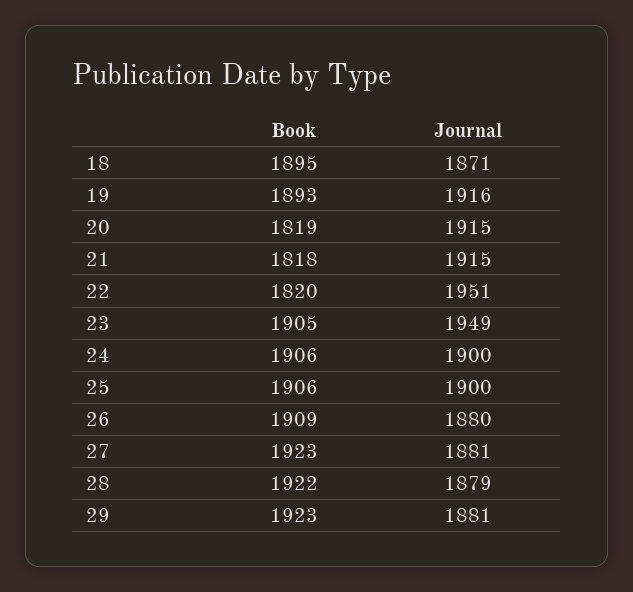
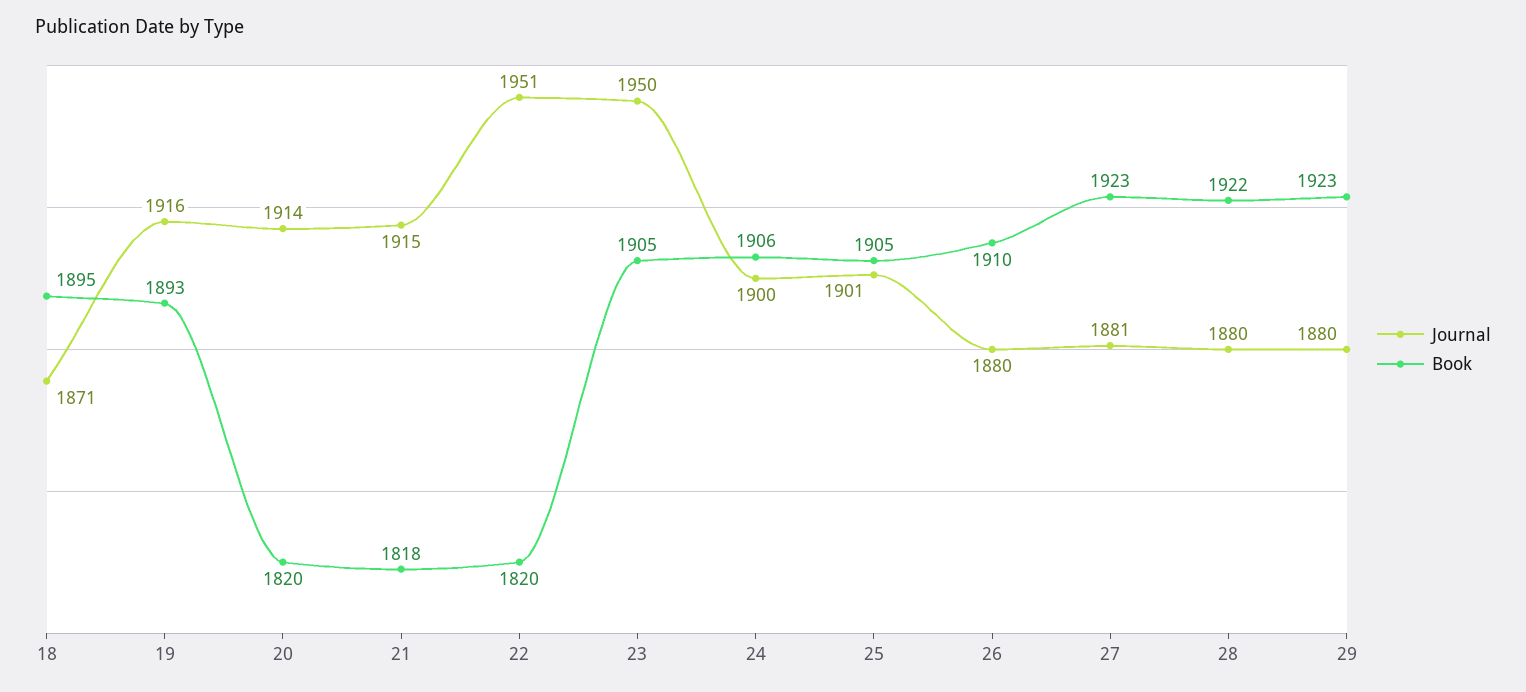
  {
    "Book": {
      "18": 1895,
      "19": 1893,
-     "20": 1819,
+     "20": 1820,
      "21": 1818,
      "22": 1820,
      "23": 1905,
      "24": 1906,
-     "25": 1906,
+     "25": 1905,
-     "26": 1909,
+     "26": 1910,
      "27": 1923,
      "28": 1922,
      "29": 1923
    },
    "Journal": {
      "18": 1871,
      "19": 1916,
-     "20": 1915,
+     "20": 1914,
      "21": 1915,
      "22": 1951,
-     "23": 1949,
+     "23": 1950,
      "24": 1900,
-     "25": 1900,
+     "25": 1901,
      "26": 1880,
      "27": 1881,
-     "28": 1879,
+     "28": 1880,
-     "29": 1881
+     "29": 1880
    }
  }

